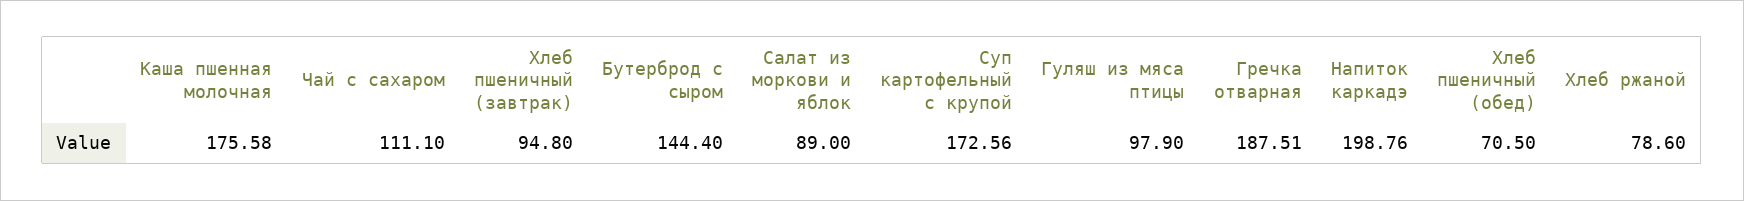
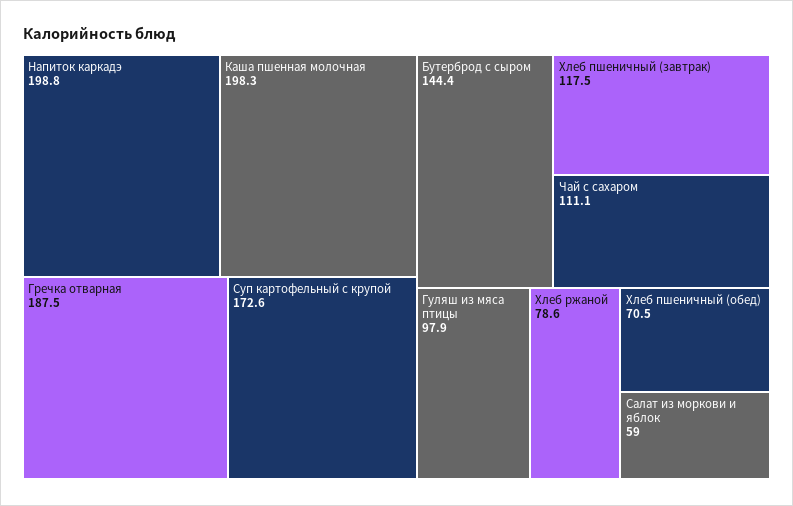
  {
-   "Каша пшенная молочная": 175.58,
+   "Каша пшенная молочная": 198.3,
    "Чай с сахаром": 111.1,
-   "Хлеб пшеничный (завтрак)": 94.8,
+   "Хлеб пшеничный (завтрак)": 117.5,
    "Бутерброд с сыром": 144.4,
-   "Салат из моркови и яблок": 89,
+   "Салат из моркови и яблок": 59,
    "Суп картофельный с крупой": 172.56,
    "Гуляш из мяса птицы": 97.9,
    "Гречка отварная": 187.51,
    "Напиток каркадэ": 198.76,
    "Хлеб пшеничный (обед)": 70.5,
    "Хлеб ржаной": 78.6
  }

